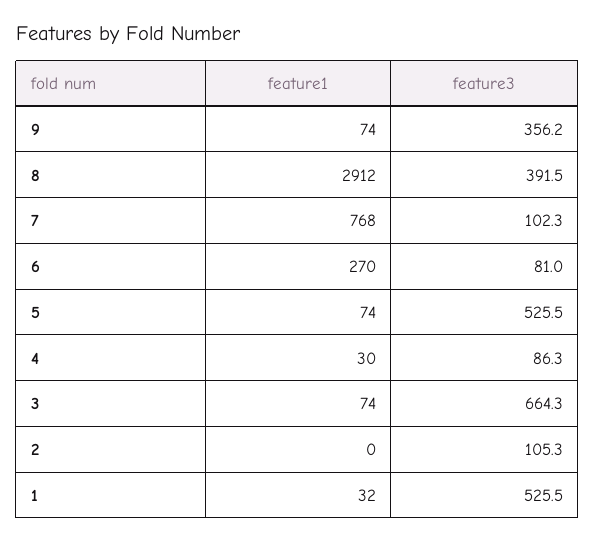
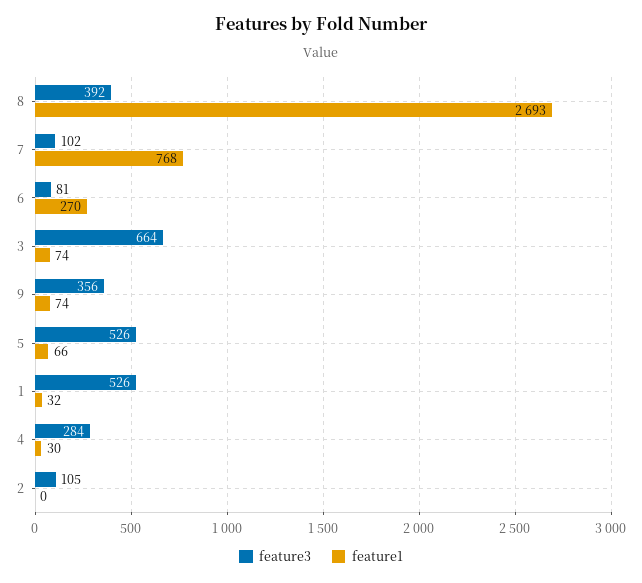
  {
    "feature1": {
      "9": 74,
-     "8": 2912,
+     "8": 2693,
      "7": 768,
      "6": 270,
-     "5": 74,
+     "5": 66,
      "4": 30,
      "3": 74,
      "2": 0,
      "1": 32
    },
    "feature3": {
      "9": 356.2,
      "8": 391.5,
      "7": 102.3,
      "6": 81,
      "5": 525.5,
-     "4": 86.3,
+     "4": 284,
      "3": 664.3,
      "2": 105.3,
      "1": 525.5
    }
  }

